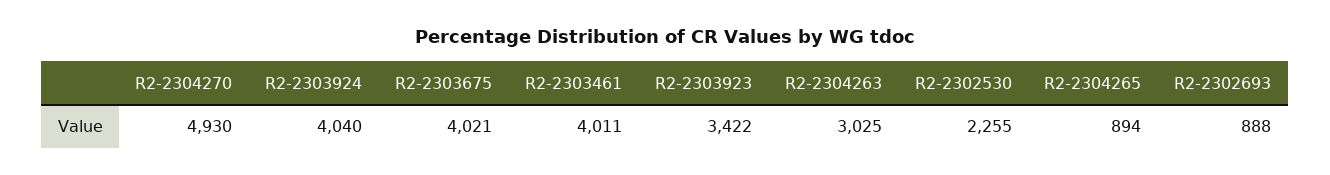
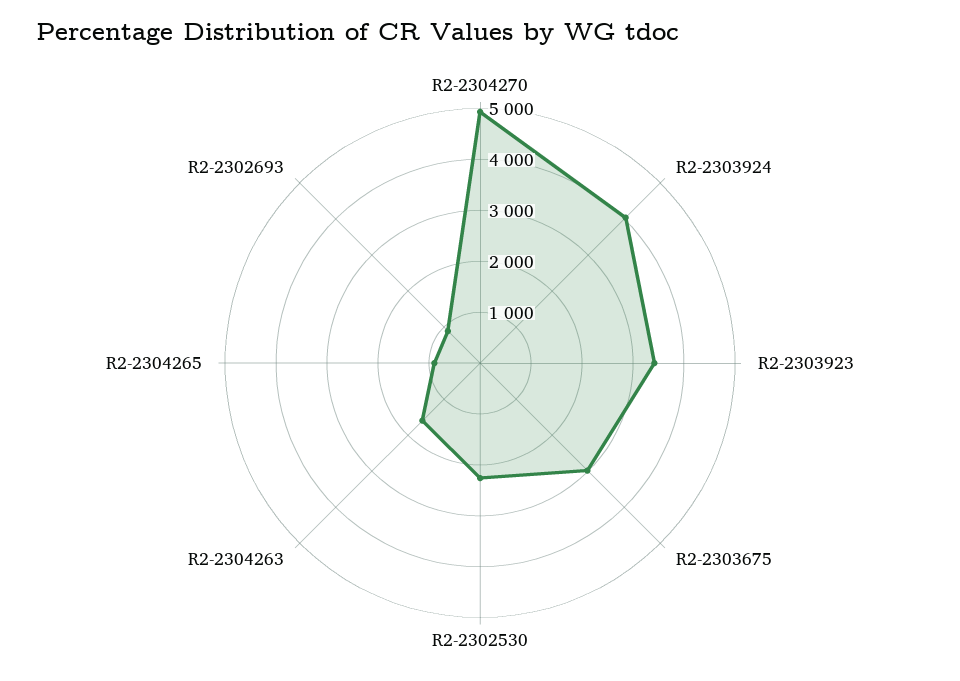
  {
    "R2-2304270": 4930,
    "R2-2303924": 4040,
-   "R2-2303675": 4021,
+   "R2-2303675": 3000,
-   "R2-2303461": 4011,
    "R2-2303923": 3422,
-   "R2-2304263": 3025,
+   "R2-2304263": 1600,
    "R2-2302530": 2255,
    "R2-2304265": 894,
    "R2-2302693": 888
  }

